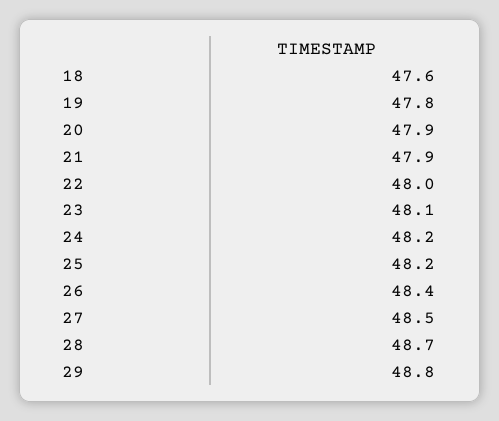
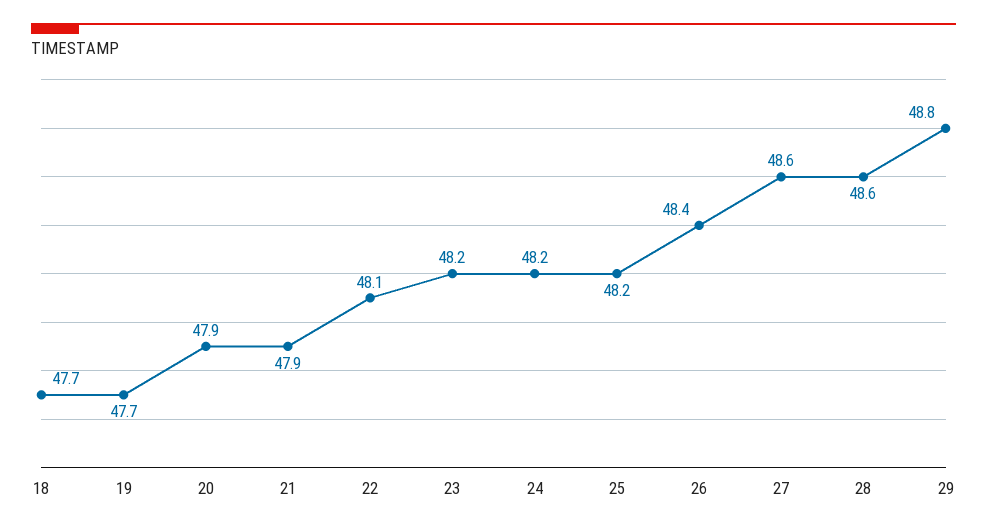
  {
-   "18": 47.6,
+   "18": 47.7,
-   "19": 47.8,
+   "19": 47.7,
    "20": 47.9,
    "21": 47.9,
-   "22": 48,
+   "22": 48.1,
-   "23": 48.1,
+   "23": 48.2,
    "24": 48.2,
    "25": 48.2,
    "26": 48.4,
-   "27": 48.5,
+   "27": 48.6,
-   "28": 48.7,
+   "28": 48.6,
    "29": 48.8
  }

